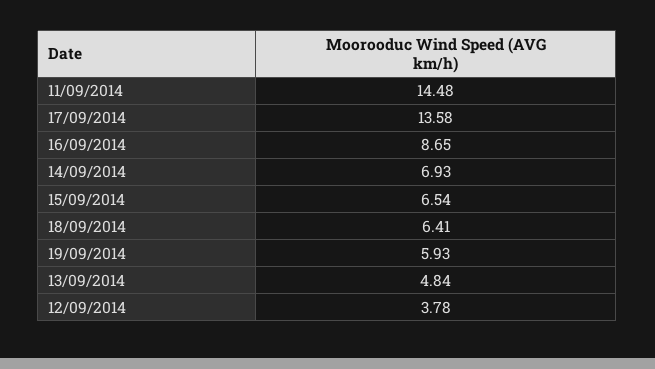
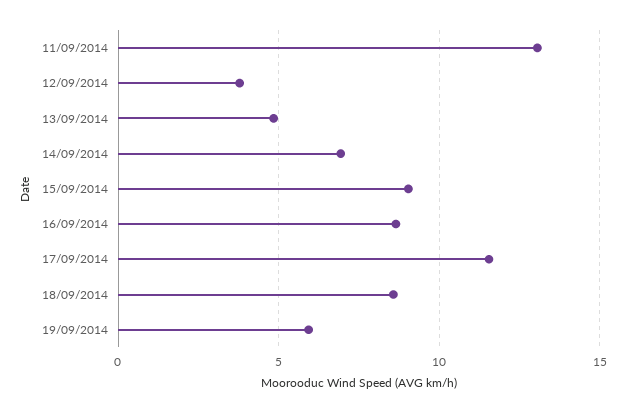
  {
-   "11/09/2014": 14.48,
+   "11/09/2014": 13,
-   "17/09/2014": 13.58,
+   "17/09/2014": 11.5,
    "16/09/2014": 8.65,
    "14/09/2014": 6.93,
-   "15/09/2014": 6.54,
+   "15/09/2014": 9,
-   "18/09/2014": 6.41,
+   "18/09/2014": 8.5,
    "19/09/2014": 5.93,
    "13/09/2014": 4.84,
    "12/09/2014": 3.78
  }

